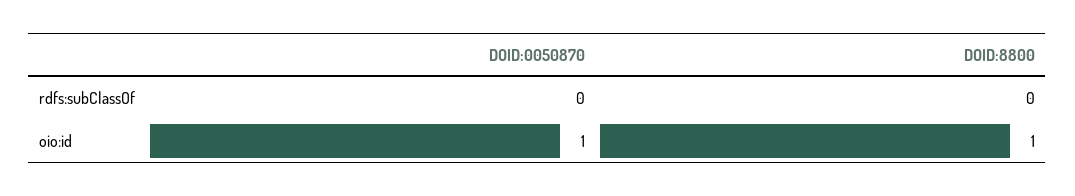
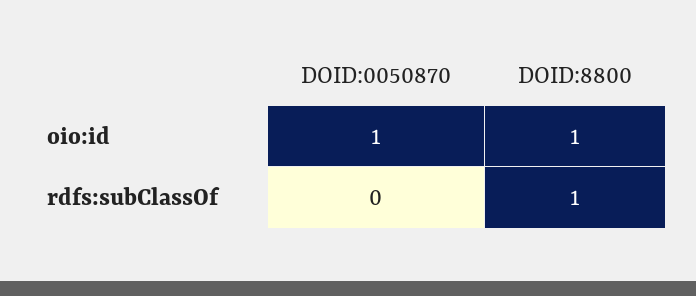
  {
    "DOID:0050870": {
      "rdfs:subClassOf": 0,
      "oio:id": 1
    },
    "DOID:8800": {
-     "rdfs:subClassOf": 0,
+     "rdfs:subClassOf": 1,
      "oio:id": 1
    }
  }

